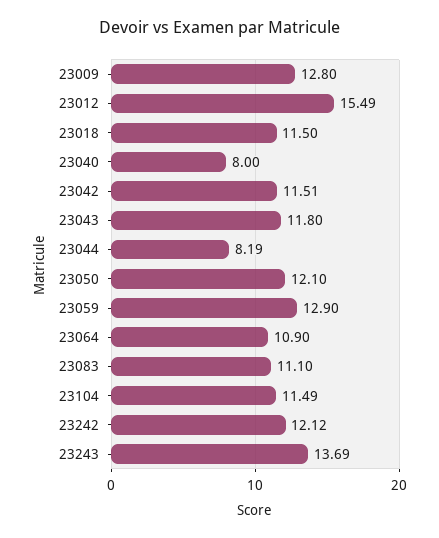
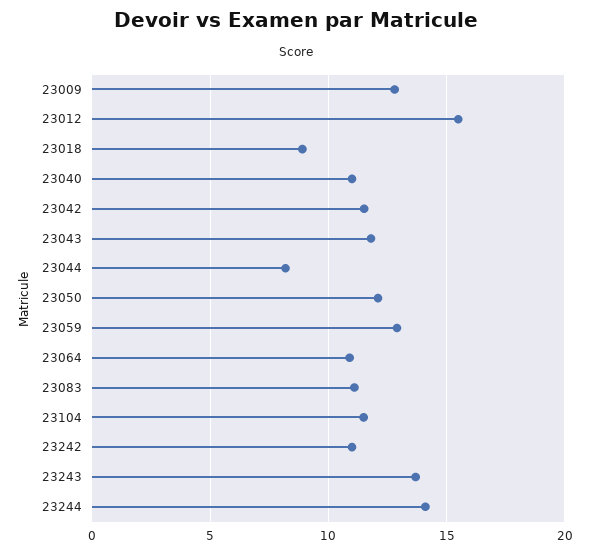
  {
    "23009": 12.8,
    "23012": 15.49,
-   "23018": 11.5,
+   "23018": 9,
-   "23040": 8,
+   "23040": 11,
    "23042": 11.51,
    "23043": 11.8,
    "23044": 8.19,
    "23050": 12.1,
    "23059": 12.9,
    "23064": 10.9,
    "23083": 11.1,
    "23104": 11.49,
-   "23242": 12.12,
+   "23242": 11,
-   "23243": 13.69
+   "23243": 13.69,
+   "23244": 14
  }

